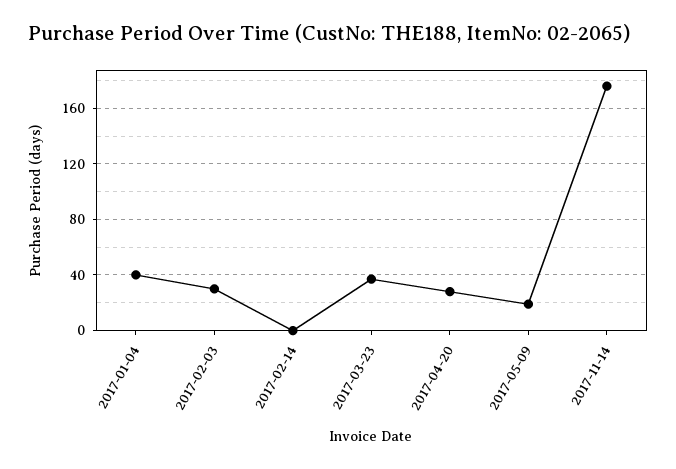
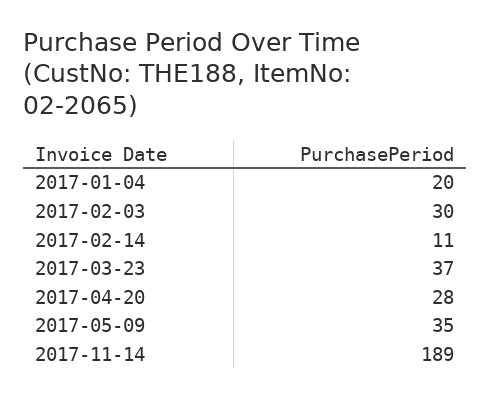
  {
-   "2017-01-04": 40,
+   "2017-01-04": 20,
    "2017-02-03": 30,
-   "2017-02-14": 0,
+   "2017-02-14": 11,
    "2017-03-23": 37,
    "2017-04-20": 28,
-   "2017-05-09": 20,
+   "2017-05-09": 35,
-   "2017-11-14": 175
+   "2017-11-14": 189
  }

